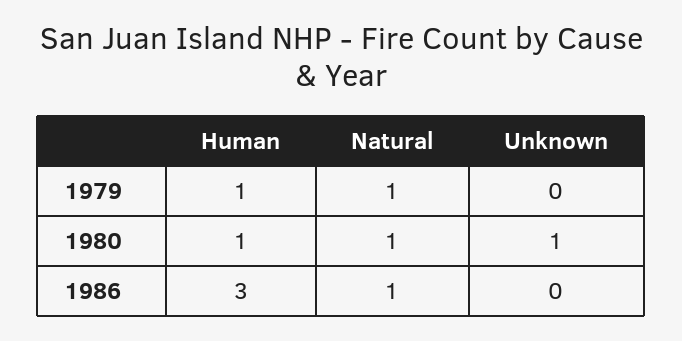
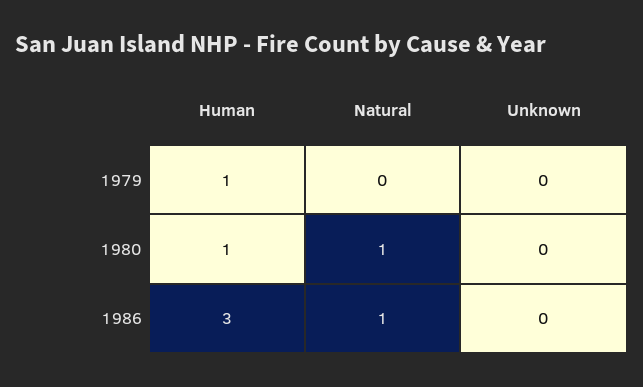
  {
    "Human": {
      "1979": 1,
      "1980": 1,
      "1986": 3
    },
    "Natural": {
-     "1979": 1,
+     "1979": 0,
      "1980": 1,
      "1986": 1
    },
    "Unknown": {
      "1979": 0,
-     "1980": 1,
+     "1980": 0,
      "1986": 0
    }
  }

